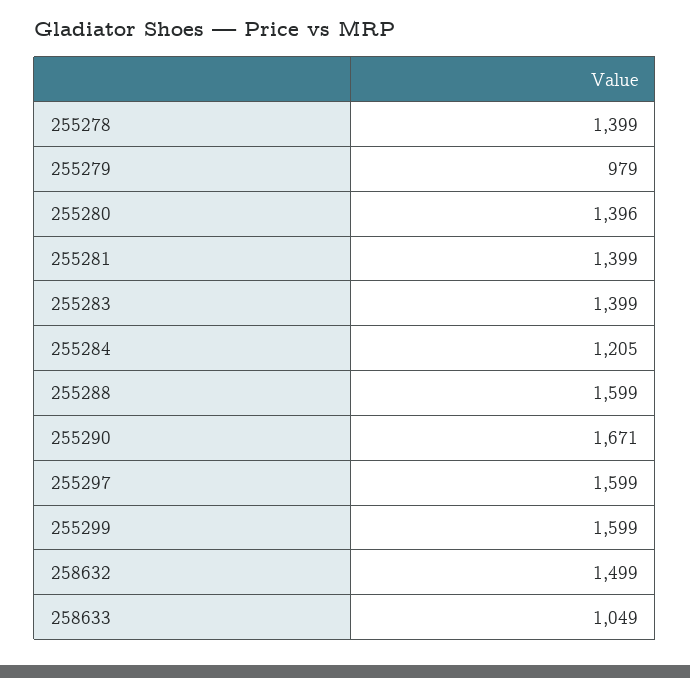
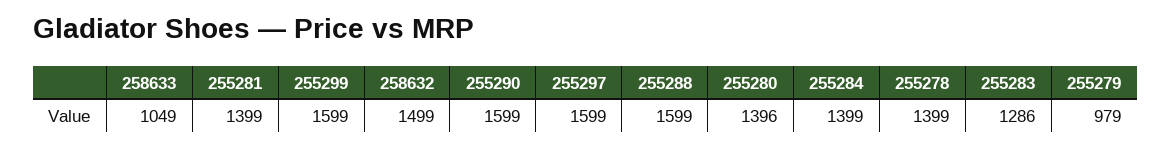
  {
    "255278": 1399,
    "255279": 979,
    "255280": 1396,
    "255281": 1399,
-   "255283": 1399,
+   "255283": 1286,
-   "255284": 1205,
+   "255284": 1399,
    "255288": 1599,
-   "255290": 1671,
+   "255290": 1599,
    "255297": 1599,
    "255299": 1599,
    "258632": 1499,
    "258633": 1049
  }

